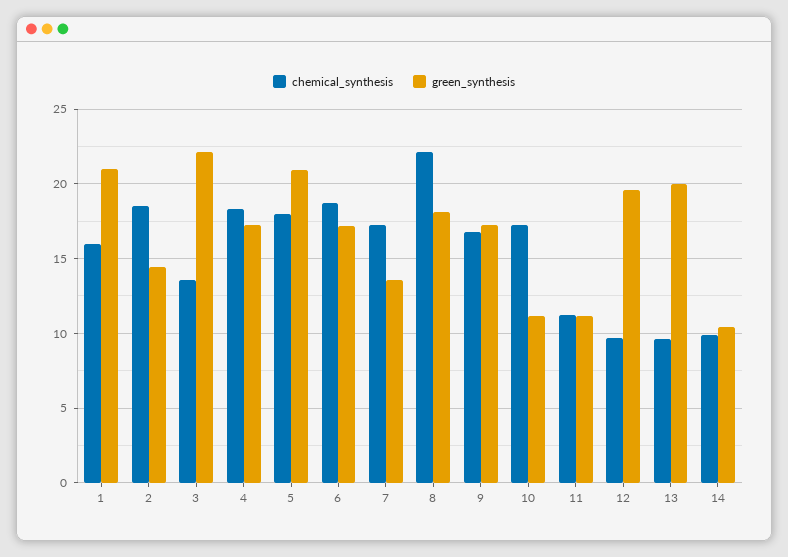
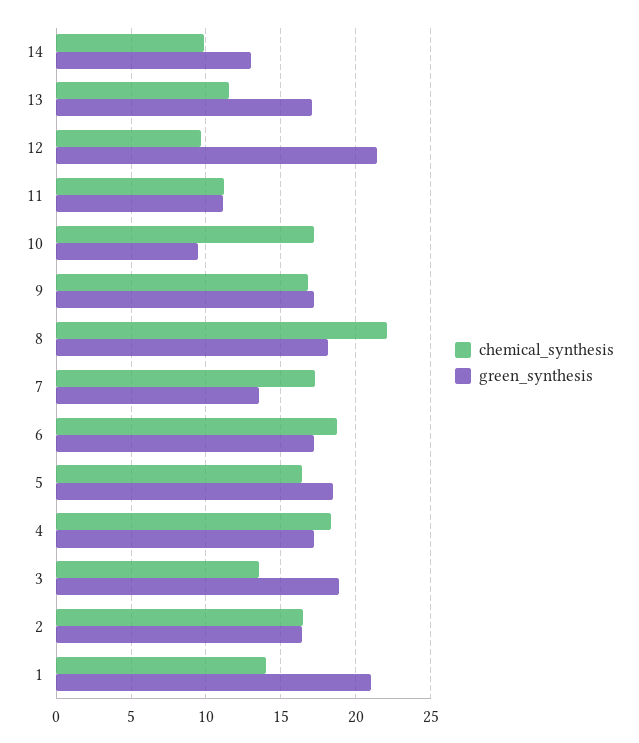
  {
    "chemical_synthesis": {
-     "1": 16,
+     "1": 14,
-     "2": 18.5,
+     "2": 16.5,
      "3": 13.5,
      "4": 18.5,
-     "5": 18,
+     "5": 16.5,
      "6": 18.5,
      "7": 17.5,
      "8": 22,
      "9": 17,
      "10": 17,
      "11": 11,
      "12": 9.5,
-     "13": 9.5,
+     "13": 11.5,
      "14": 10
    },
    "green_synthesis": {
      "1": 21,
-     "2": 14.5,
+     "2": 16.5,
-     "3": 22,
+     "3": 19,
      "4": 17.5,
-     "5": 21,
+     "5": 18.5,
      "6": 17,
      "7": 13.5,
      "8": 18,
      "9": 17,
-     "10": 11,
+     "10": 9.5,
      "11": 11,
-     "12": 19.5,
+     "12": 21.5,
-     "13": 20,
+     "13": 17,
-     "14": 10.5
+     "14": 13
    }
  }

